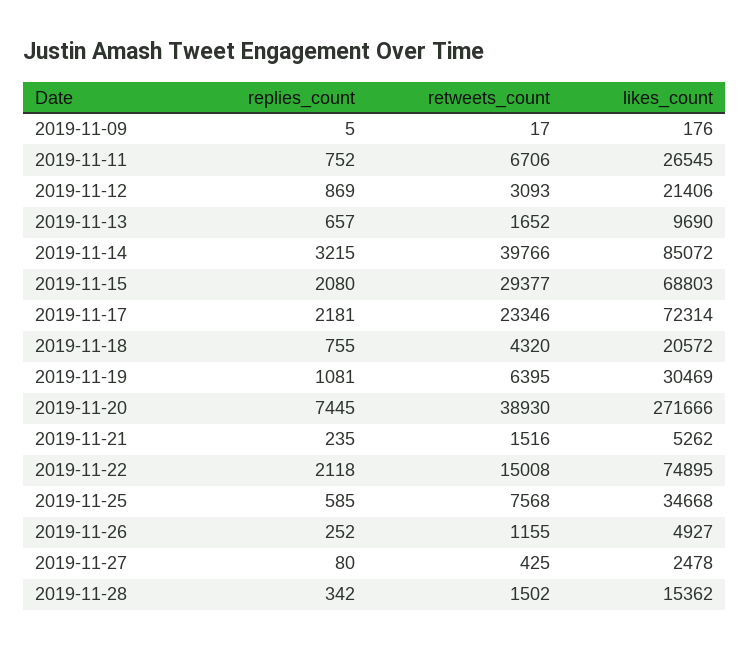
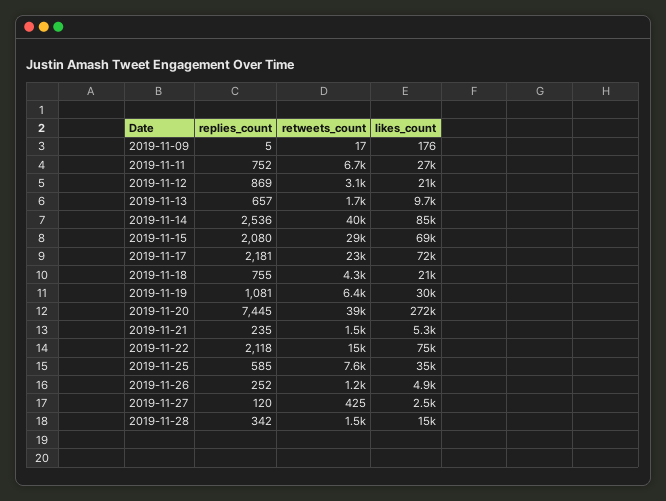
  {
    "replies_count": {
      "2019-11-09": 5,
      "2019-11-11": 752,
      "2019-11-12": 869,
      "2019-11-13": 657,
-     "2019-11-14": 3215,
+     "2019-11-14": 2536,
      "2019-11-15": 2080,
      "2019-11-17": 2181,
      "2019-11-18": 755,
      "2019-11-19": 1081,
      "2019-11-20": 7445,
      "2019-11-21": 235,
      "2019-11-22": 2118,
      "2019-11-25": 585,
      "2019-11-26": 252,
-     "2019-11-27": 80,
+     "2019-11-27": 120,
      "2019-11-28": 342
    },
    "retweets_count": {
      "2019-11-09": 17,
      "2019-11-11": 6706,
      "2019-11-12": 3093,
      "2019-11-13": 1652,
      "2019-11-14": 39766,
      "2019-11-15": 29377,
      "2019-11-17": 23346,
      "2019-11-18": 4320,
      "2019-11-19": 6395,
      "2019-11-20": 38930,
      "2019-11-21": 1516,
      "2019-11-22": 15008,
      "2019-11-25": 7568,
      "2019-11-26": 1155,
      "2019-11-27": 425,
      "2019-11-28": 1502
    },
    "likes_count": {
      "2019-11-09": 176,
      "2019-11-11": 26545,
      "2019-11-12": 21406,
      "2019-11-13": 9690,
      "2019-11-14": 85072,
      "2019-11-15": 68803,
      "2019-11-17": 72314,
      "2019-11-18": 20572,
      "2019-11-19": 30469,
      "2019-11-20": 271666,
      "2019-11-21": 5262,
      "2019-11-22": 74895,
      "2019-11-25": 34668,
      "2019-11-26": 4927,
      "2019-11-27": 2478,
      "2019-11-28": 15362
    }
  }

